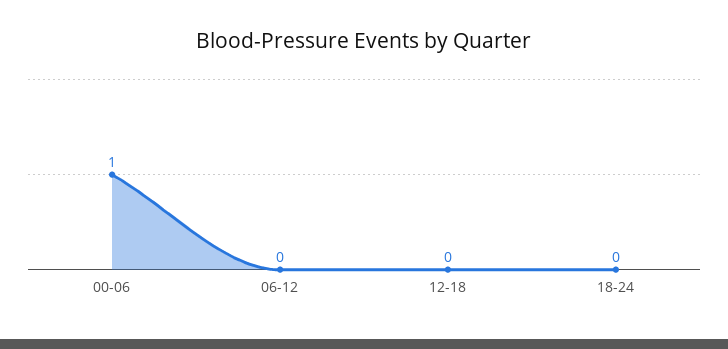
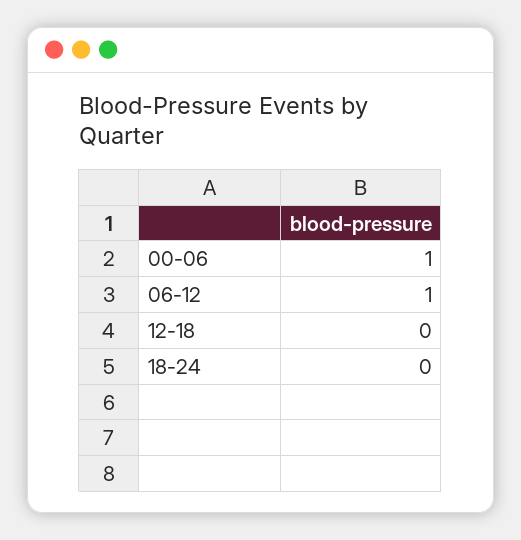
  {
    "00-06": 1,
-   "06-12": 0,
+   "06-12": 1,
    "12-18": 0,
    "18-24": 0
  }

